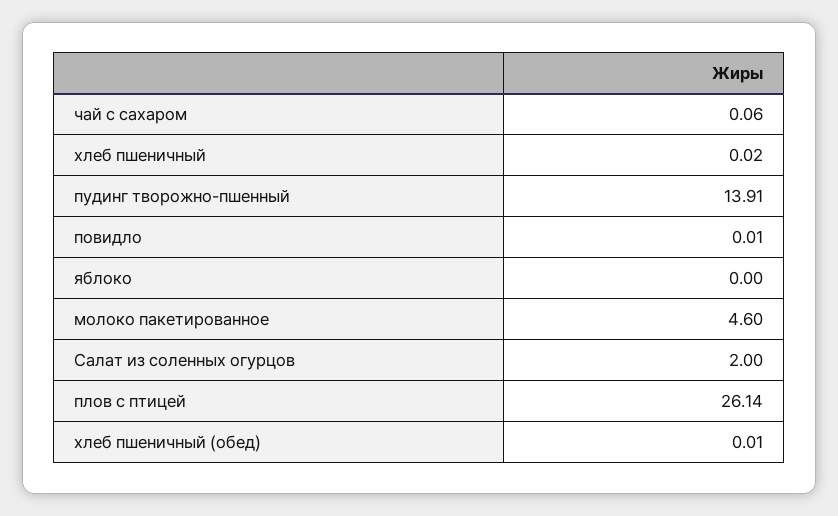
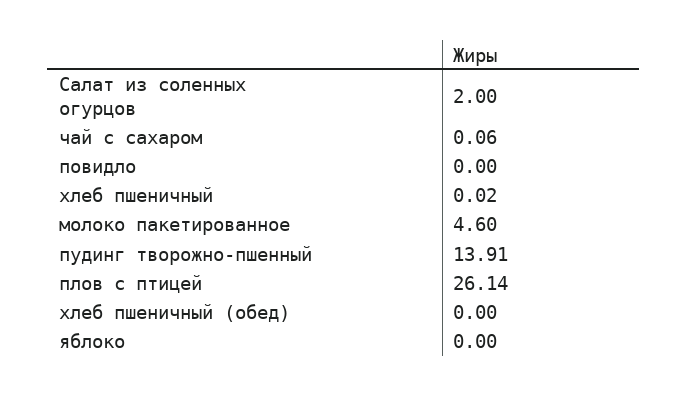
  {
    "чай с сахаром": 0.06,
    "хлеб пшеничный": 0.02,
    "пудинг творожно-пшенный": 13.91,
-   "повидло": 0.01,
+   "повидло": 0,
    "яблоко": 0,
    "молоко пакетированное": 4.6,
    "Салат из соленных огурцов": 2,
    "плов с птицей": 26.14,
-   "хлеб пшеничный (обед)": 0.01
+   "хлеб пшеничный (обед)": 0
  }

